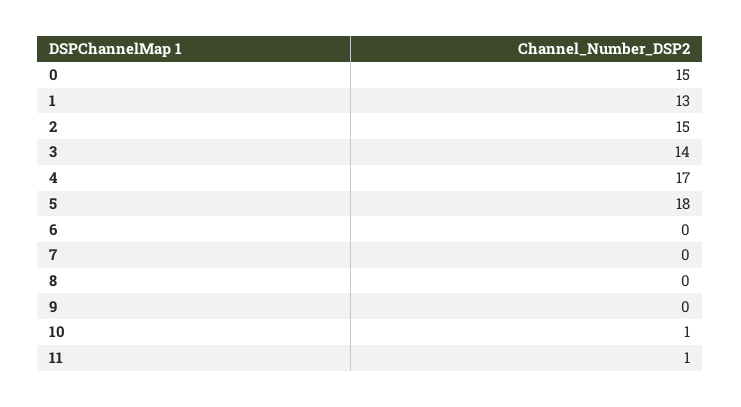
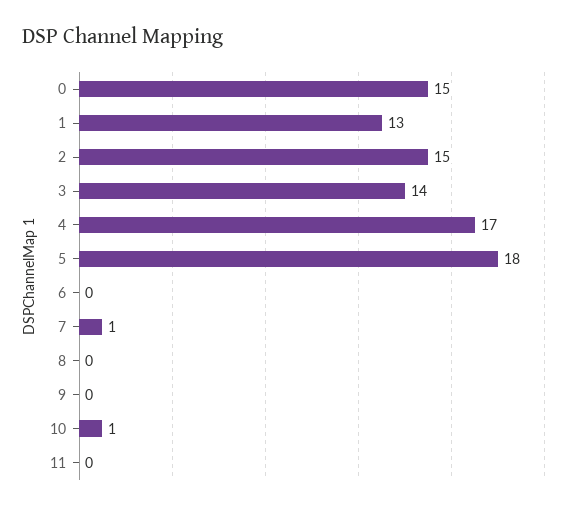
  {
    "0": 15,
    "1": 13,
    "2": 15,
    "3": 14,
    "4": 17,
    "5": 18,
    "6": 0,
-   "7": 0,
+   "7": 1,
    "8": 0,
    "9": 0,
    "10": 1,
-   "11": 1
+   "11": 0
  }

